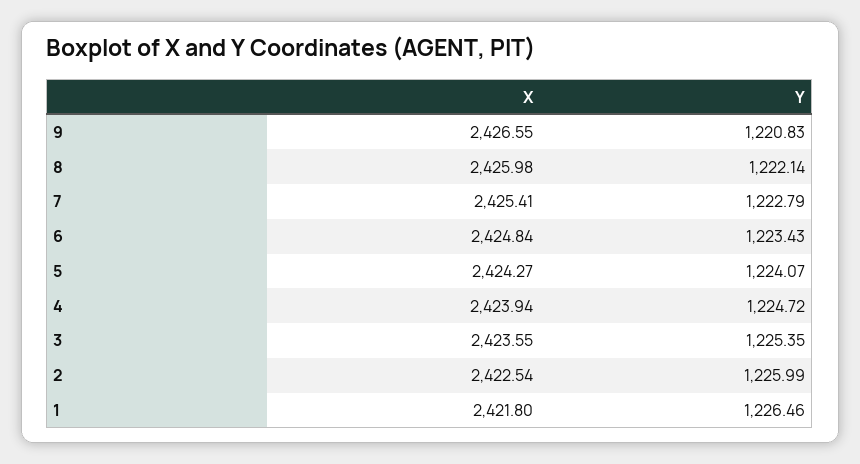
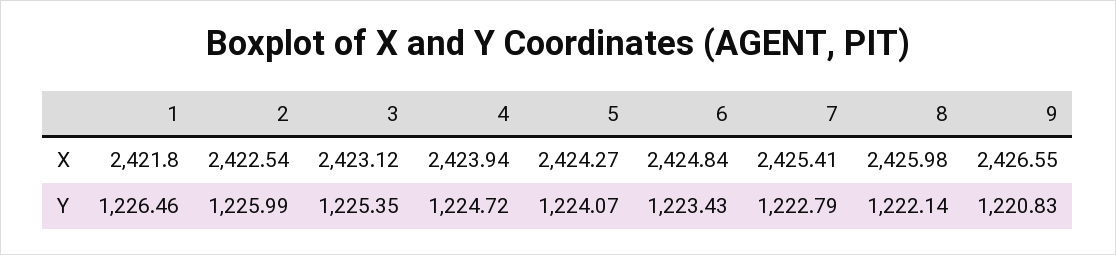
  {
    "X": {
      "9": 2426.55,
      "8": 2425.98,
      "7": 2425.41,
      "6": 2424.84,
      "5": 2424.27,
      "4": 2423.94,
-     "3": 2423.55,
+     "3": 2423.12,
      "2": 2422.54,
      "1": 2421.8
    },
    "Y": {
      "9": 1220.83,
      "8": 1222.14,
      "7": 1222.79,
      "6": 1223.43,
      "5": 1224.07,
      "4": 1224.72,
      "3": 1225.35,
      "2": 1225.99,
      "1": 1226.46
    }
  }

